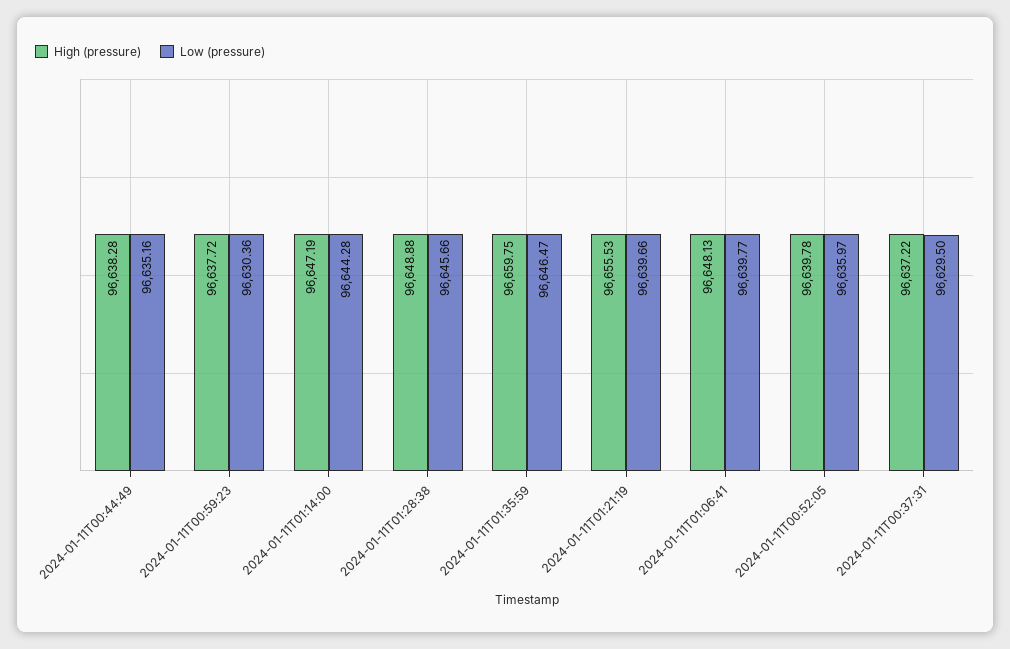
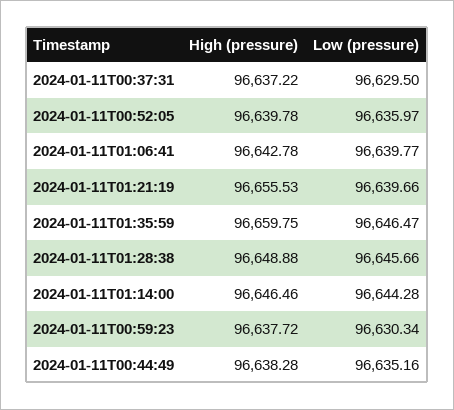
  {
    "High (pressure)": {
      "2024-01-11T00:44:49": 96638.28,
      "2024-01-11T00:59:23": 96637.72,
-     "2024-01-11T01:14:00": 96647.19,
+     "2024-01-11T01:14:00": 96646.46,
      "2024-01-11T01:28:38": 96648.88,
      "2024-01-11T01:35:59": 96659.75,
      "2024-01-11T01:21:19": 96655.53,
-     "2024-01-11T01:06:41": 96648.13,
+     "2024-01-11T01:06:41": 96642.78,
      "2024-01-11T00:52:05": 96639.78,
      "2024-01-11T00:37:31": 96637.22
    },
    "Low (pressure)": {
      "2024-01-11T00:44:49": 96635.16,
-     "2024-01-11T00:59:23": 96630.36,
+     "2024-01-11T00:59:23": 96630.34,
      "2024-01-11T01:14:00": 96644.28,
      "2024-01-11T01:28:38": 96645.66,
      "2024-01-11T01:35:59": 96646.47,
      "2024-01-11T01:21:19": 96639.66,
      "2024-01-11T01:06:41": 96639.77,
      "2024-01-11T00:52:05": 96635.97,
      "2024-01-11T00:37:31": 96629.5
    }
  }

